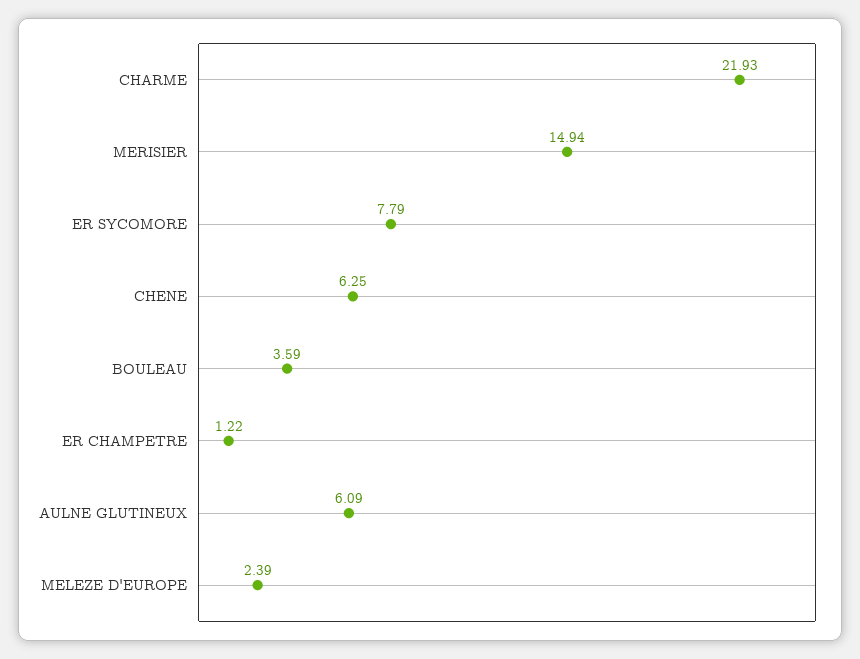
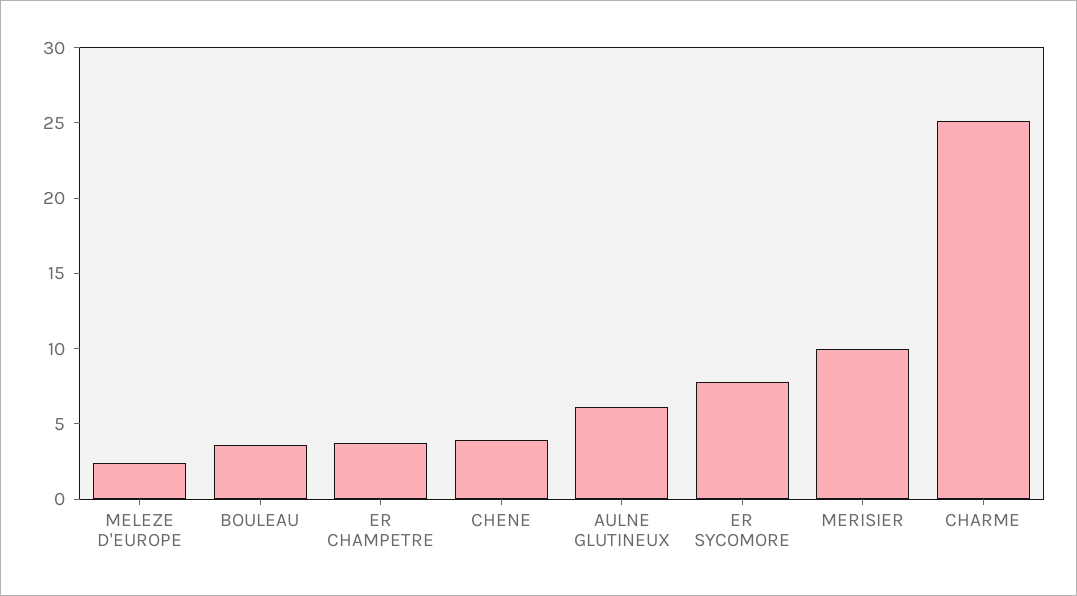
  {
-   "CHARME": 21.93,
+   "CHARME": 25,
-   "MERISIER": 14.94,
+   "MERISIER": 10,
    "ER SYCOMORE": 7.79,
-   "CHENE": 6.25,
+   "CHENE": 4,
    "BOULEAU": 3.59,
-   "ER CHAMPETRE": 1.22,
+   "ER CHAMPETRE": 4,
    "AULNE GLUTINEUX": 6.09,
    "MELEZE D'EUROPE": 2.39
  }

